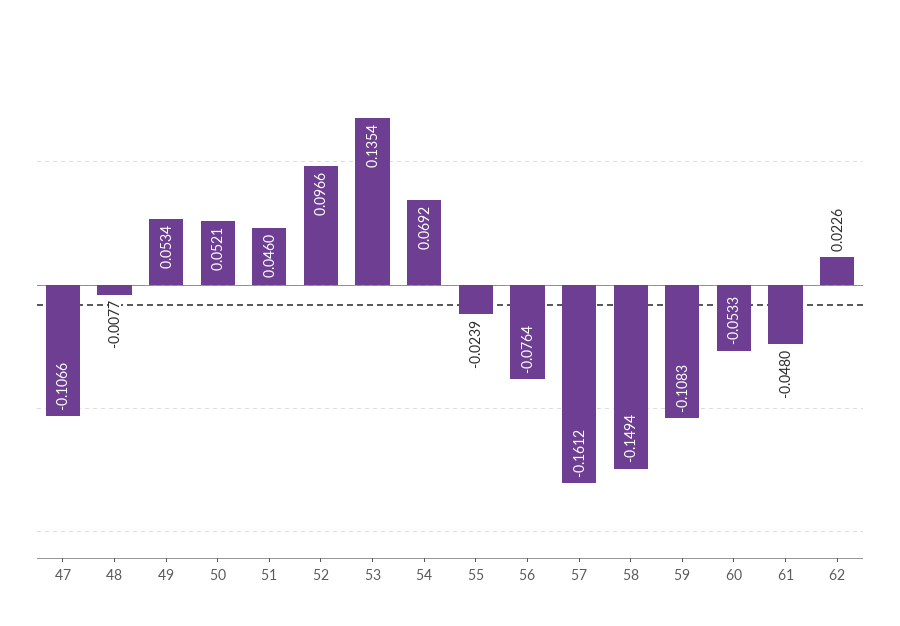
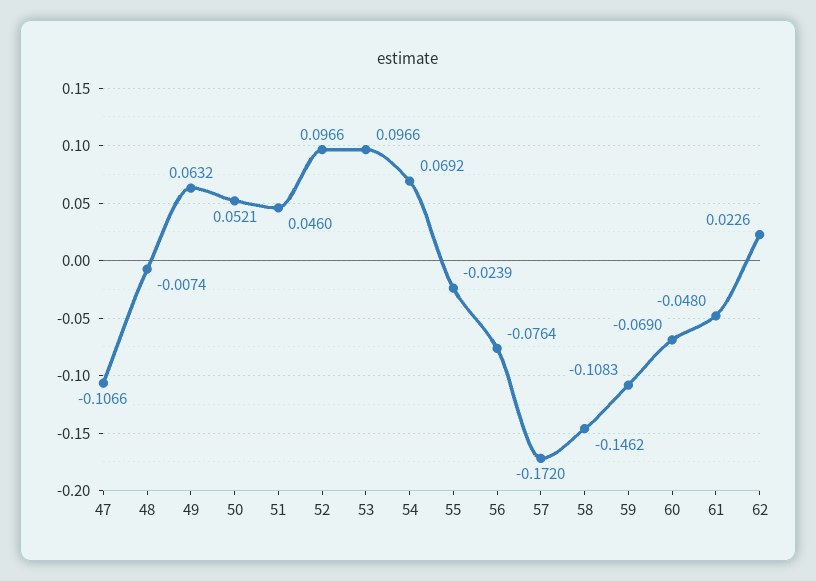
  {
    "47": -0.1066,
-   "48": -0.0077,
+   "48": -0.0074,
-   "49": 0.0534,
+   "49": 0.0632,
    "50": 0.0521,
    "51": 0.046,
    "52": 0.0966,
-   "53": 0.1354,
+   "53": 0.0966,
    "54": 0.0692,
    "55": -0.0239,
    "56": -0.0764,
-   "57": -0.1612,
+   "57": -0.172,
-   "58": -0.1494,
+   "58": -0.1462,
    "59": -0.1083,
-   "60": -0.0533,
+   "60": -0.069,
    "61": -0.048,
    "62": 0.0226
  }

